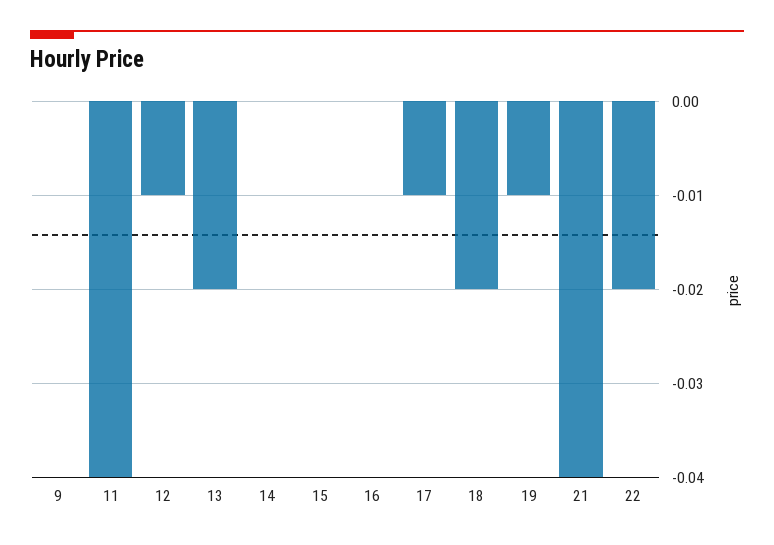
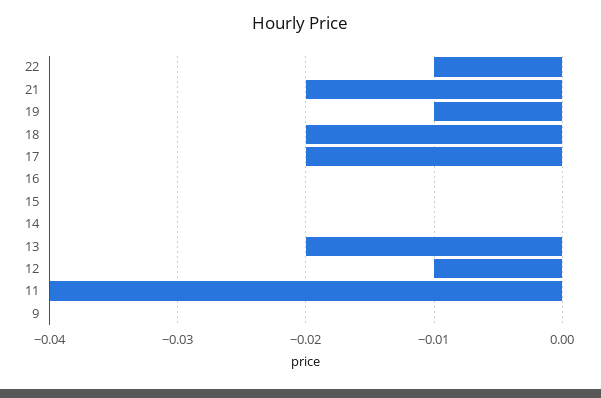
  {
    "9": 0,
    "11": -0.04,
    "12": -0.01,
    "13": -0.02,
    "14": 0,
    "15": 0,
    "16": 0,
-   "17": -0.01,
+   "17": -0.02,
    "18": -0.02,
    "19": -0.01,
-   "21": -0.04,
+   "21": -0.02,
-   "22": -0.02
+   "22": -0.01
  }

